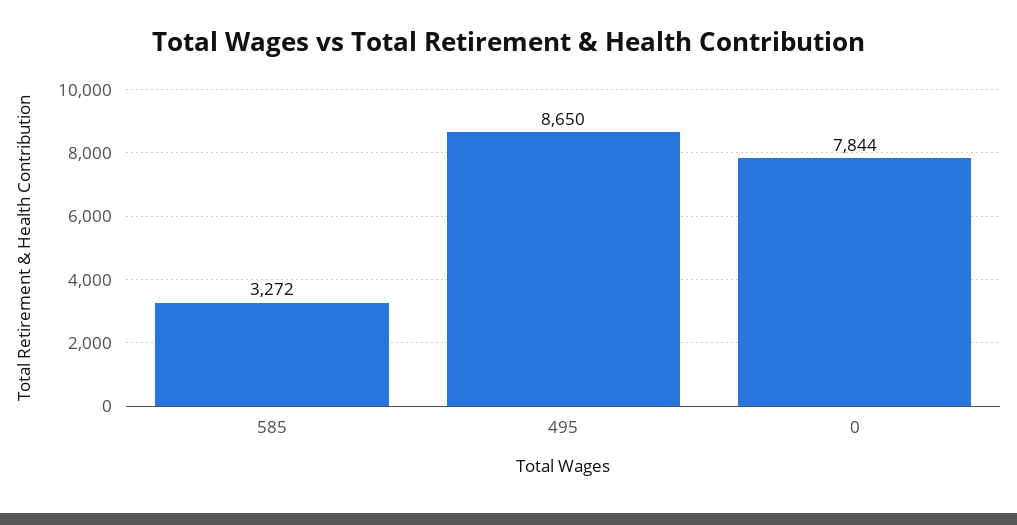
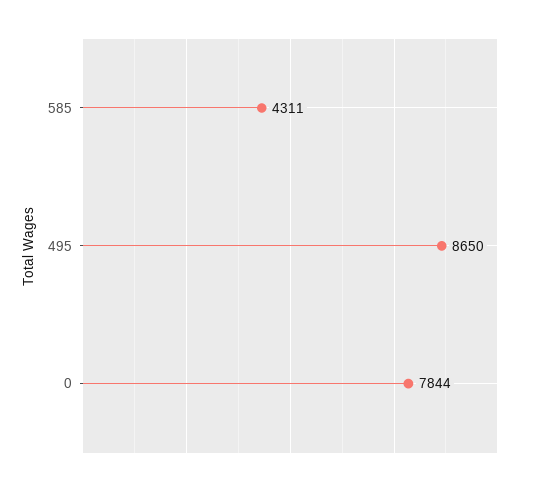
  {
-   "585": 3272,
+   "585": 4311,
    "495": 8650,
    "0": 7844
  }

